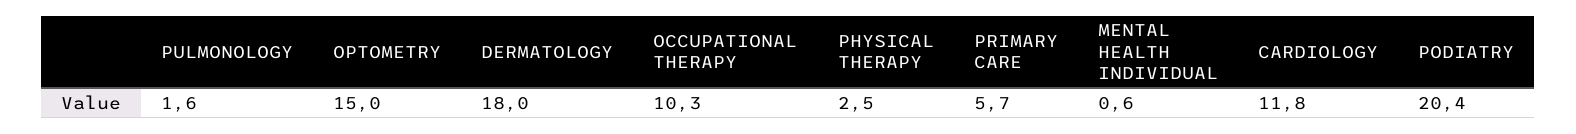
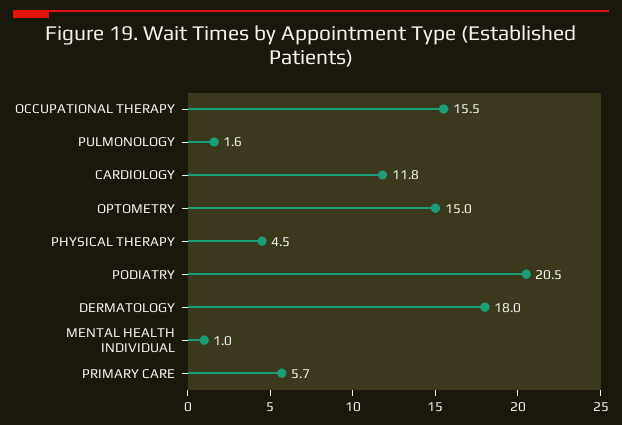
  {
    "PULMONOLOGY": 1.6,
    "OPTOMETRY": 15,
    "DERMATOLOGY": 18,
-   "OCCUPATIONAL THERAPY": 10.3,
+   "OCCUPATIONAL THERAPY": 15.5,
-   "PHYSICAL THERAPY": 2.5,
+   "PHYSICAL THERAPY": 4.5,
    "PRIMARY CARE": 5.7,
-   "MENTAL HEALTH INDIVIDUAL": 0.6,
+   "MENTAL HEALTH INDIVIDUAL": 1,
    "CARDIOLOGY": 11.8,
-   "PODIATRY": 20.4
+   "PODIATRY": 20.5
  }

